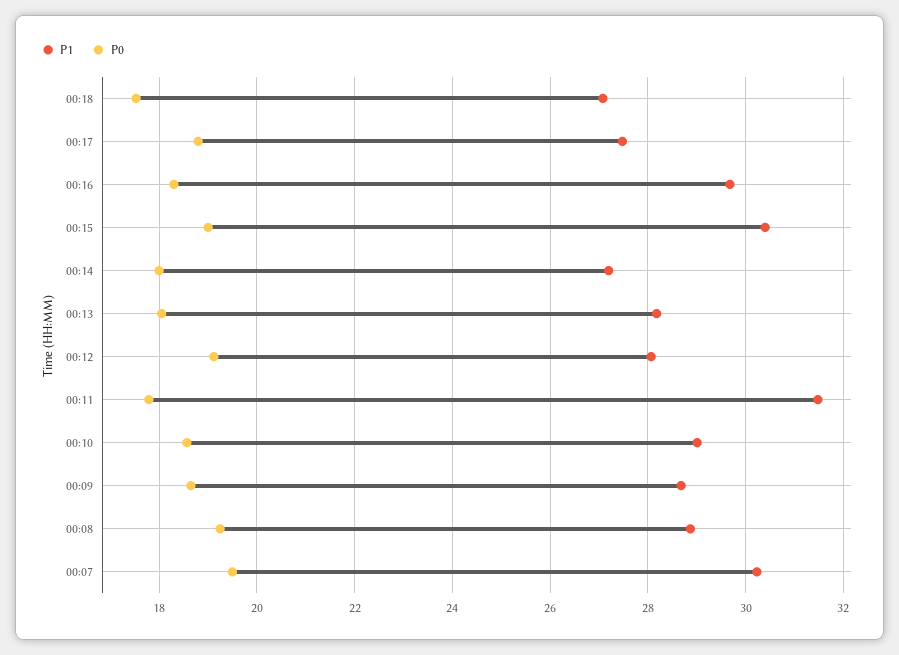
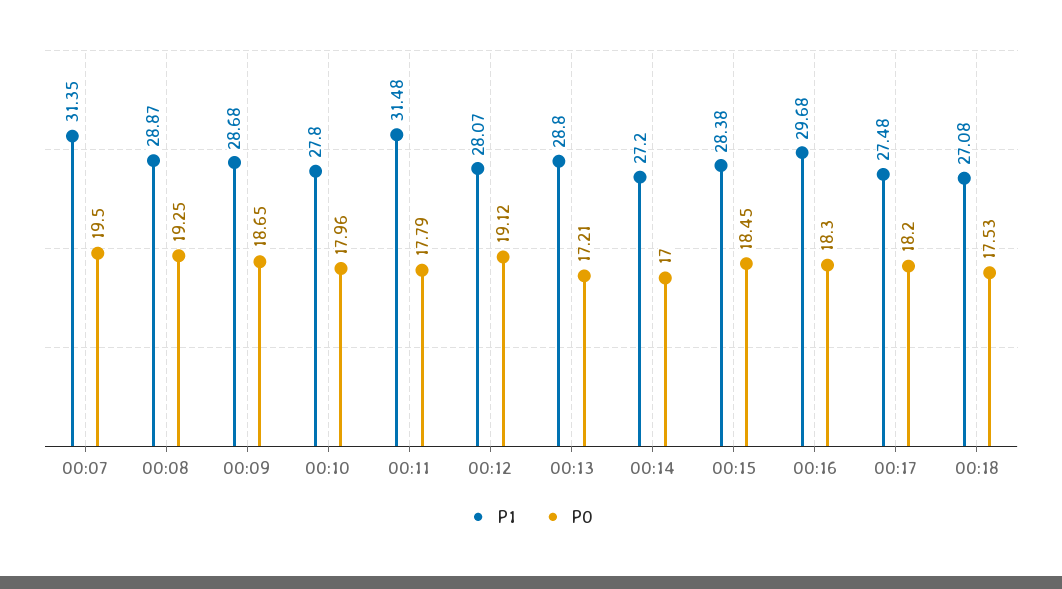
  {
    "P1": {
      "00:18": 27.08,
      "00:17": 27.48,
      "00:16": 29.68,
-     "00:15": 30.4,
+     "00:15": 28.38,
      "00:14": 27.2,
-     "00:13": 28.2,
+     "00:13": 28.8,
      "00:12": 28.07,
      "00:11": 31.48,
-     "00:10": 29,
+     "00:10": 27.8,
      "00:09": 28.68,
      "00:08": 28.87,
-     "00:07": 30.2
+     "00:07": 31.35
    },
    "P0": {
      "00:18": 17.53,
-     "00:17": 18.8,
+     "00:17": 18.2,
      "00:16": 18.3,
-     "00:15": 19,
+     "00:15": 18.45,
-     "00:14": 18,
+     "00:14": 17,
-     "00:13": 18,
+     "00:13": 17.21,
      "00:12": 19.12,
      "00:11": 17.79,
-     "00:10": 18.6,
+     "00:10": 17.96,
      "00:09": 18.65,
      "00:08": 19.25,
      "00:07": 19.5
    }
  }

